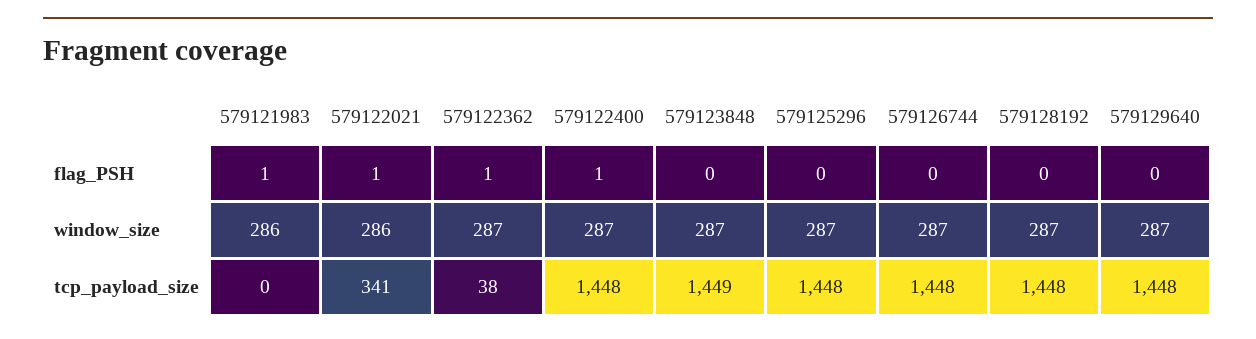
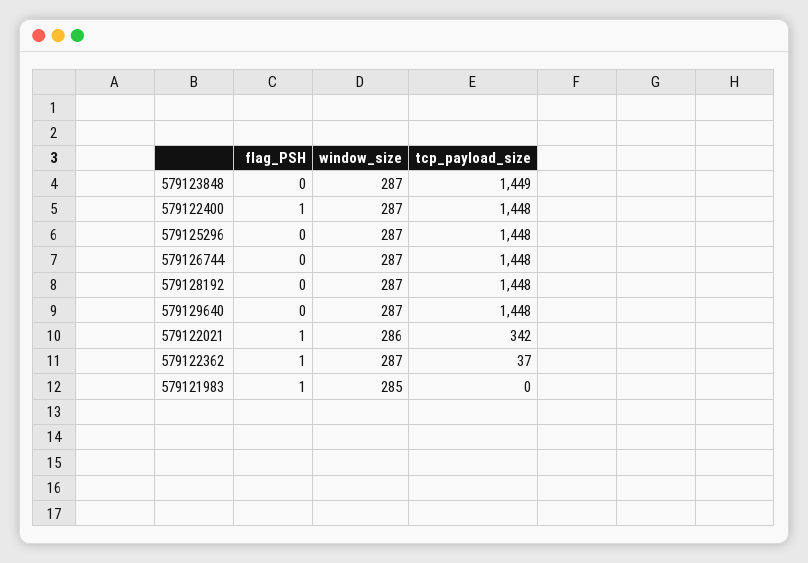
  {
    "579121983": {
      "flag_PSH": 1,
-     "window_size": 286,
+     "window_size": 285,
      "tcp_payload_size": 0
    },
    "579122021": {
      "flag_PSH": 1,
      "window_size": 286,
-     "tcp_payload_size": 341
+     "tcp_payload_size": 342
    },
    "579122362": {
      "flag_PSH": 1,
      "window_size": 287,
-     "tcp_payload_size": 38
+     "tcp_payload_size": 37
    },
    "579122400": {
      "flag_PSH": 1,
      "window_size": 287,
      "tcp_payload_size": 1448
    },
    "579123848": {
      "flag_PSH": 0,
      "window_size": 287,
      "tcp_payload_size": 1449
    },
    "579125296": {
      "flag_PSH": 0,
      "window_size": 287,
      "tcp_payload_size": 1448
    },
    "579126744": {
      "flag_PSH": 0,
      "window_size": 287,
      "tcp_payload_size": 1448
    },
    "579128192": {
      "flag_PSH": 0,
      "window_size": 287,
      "tcp_payload_size": 1448
    },
    "579129640": {
      "flag_PSH": 0,
      "window_size": 287,
      "tcp_payload_size": 1448
    }
  }

